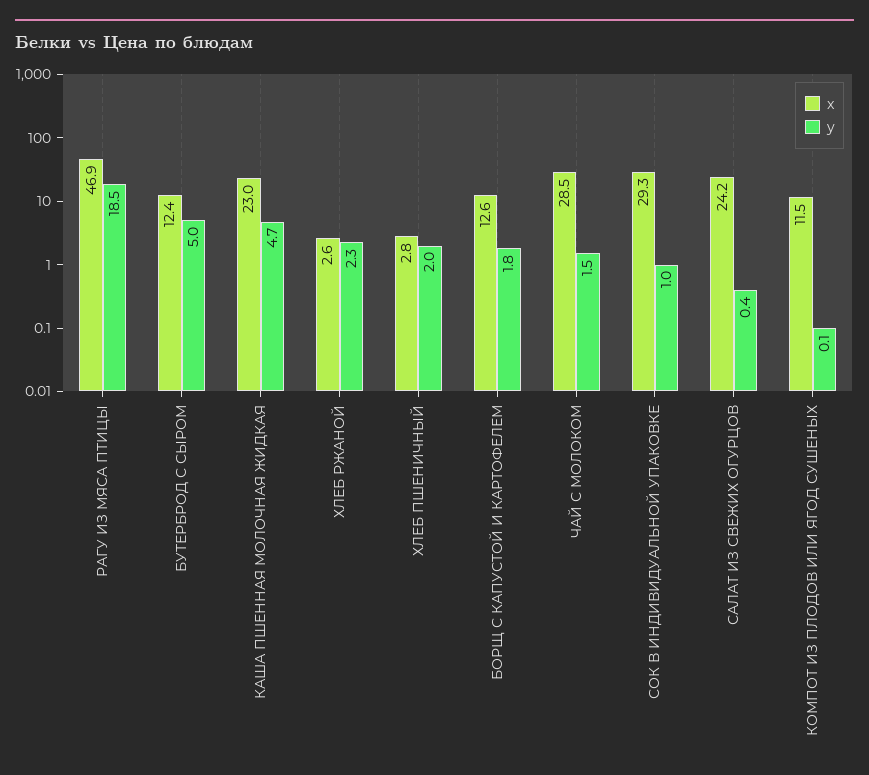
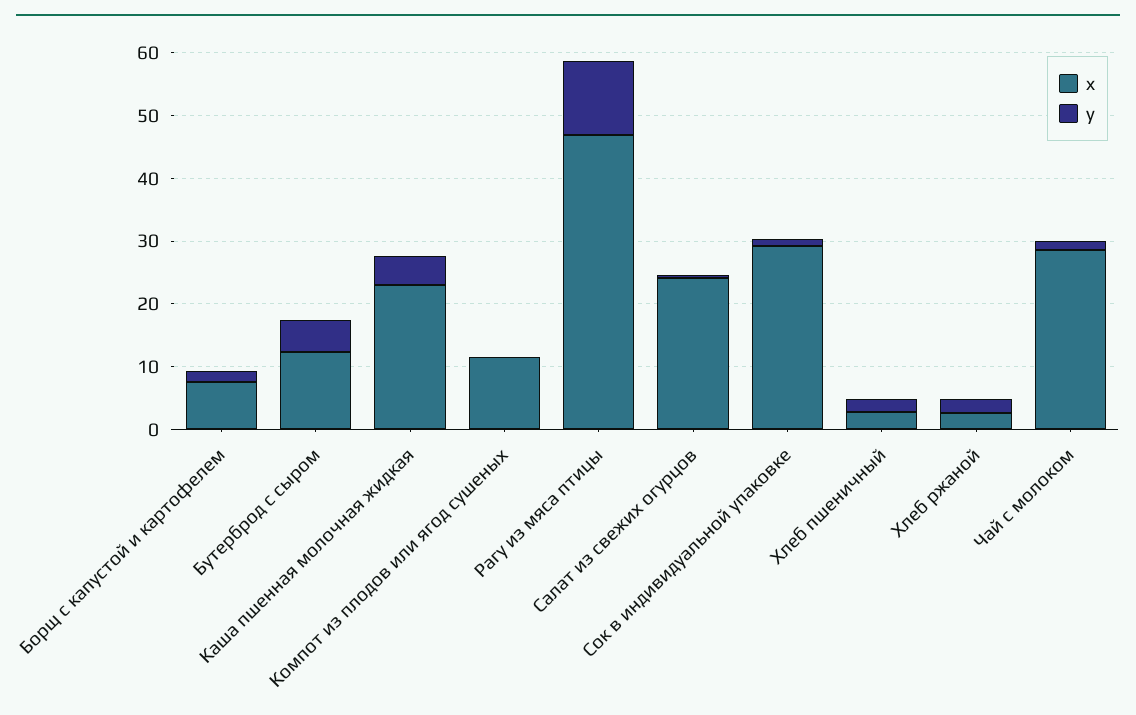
  {
    "x": {
      "РАГУ ИЗ МЯСА ПТИЦЫ": 46.9,
      "БУТЕРБРОД С СЫРОМ": 12.4,
      "КАША ПШЕННАЯ МОЛОЧНАЯ ЖИДКАЯ": 23,
      "ХЛЕБ РЖАНОЙ": 2.6,
      "ХЛЕБ ПШЕНИЧНЫЙ": 2.8,
-     "БОРЩ С КАПУСТОЙ И КАРТОФЕЛЕМ": 12.6,
+     "БОРЩ С КАПУСТОЙ И КАРТОФЕЛЕМ": 8,
      "ЧАЙ С МОЛОКОМ": 28.5,
      "СОК В ИНДИВИДУАЛЬНОЙ УПАКОВКЕ": 29.3,
      "САЛАТ ИЗ СВЕЖИХ ОГУРЦОВ": 24.2,
      "КОМПОТ ИЗ ПЛОДОВ ИЛИ ЯГОД СУШЕНЫХ": 11.5
    },
    "y": {
-     "РАГУ ИЗ МЯСА ПТИЦЫ": 18.5,
+     "РАГУ ИЗ МЯСА ПТИЦЫ": 12,
      "БУТЕРБРОД С СЫРОМ": 5,
      "КАША ПШЕННАЯ МОЛОЧНАЯ ЖИДКАЯ": 4.7,
      "ХЛЕБ РЖАНОЙ": 2.3,
      "ХЛЕБ ПШЕНИЧНЫЙ": 2,
      "БОРЩ С КАПУСТОЙ И КАРТОФЕЛЕМ": 1.8,
      "ЧАЙ С МОЛОКОМ": 1.5,
      "СОК В ИНДИВИДУАЛЬНОЙ УПАКОВКЕ": 1,
      "САЛАТ ИЗ СВЕЖИХ ОГУРЦОВ": 0.4,
      "КОМПОТ ИЗ ПЛОДОВ ИЛИ ЯГОД СУШЕНЫХ": 0.1
    }
  }

